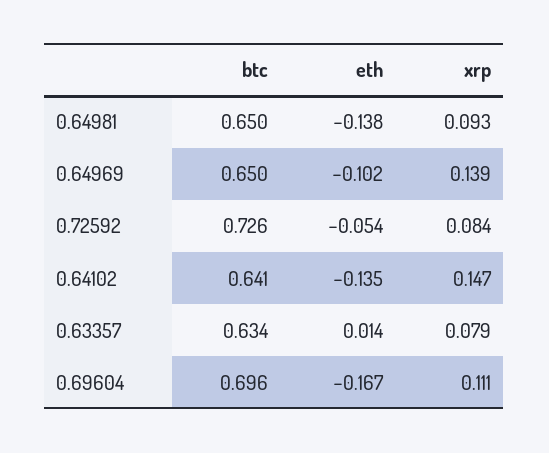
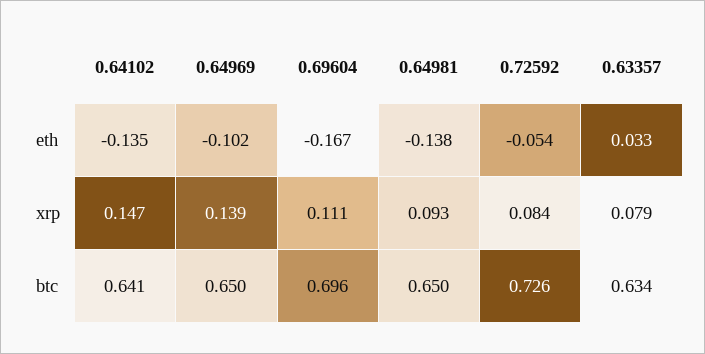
  {
    "btc": {
      "0.64981": 0.65,
      "0.64969": 0.65,
      "0.72592": 0.726,
      "0.64102": 0.641,
      "0.63357": 0.634,
      "0.69604": 0.696
    },
    "eth": {
      "0.64981": -0.138,
      "0.64969": -0.102,
      "0.72592": -0.054,
      "0.64102": -0.135,
-     "0.63357": 0.014,
+     "0.63357": 0.033,
      "0.69604": -0.167
    },
    "xrp": {
      "0.64981": 0.093,
      "0.64969": 0.139,
      "0.72592": 0.084,
      "0.64102": 0.147,
      "0.63357": 0.079,
      "0.69604": 0.111
    }
  }

